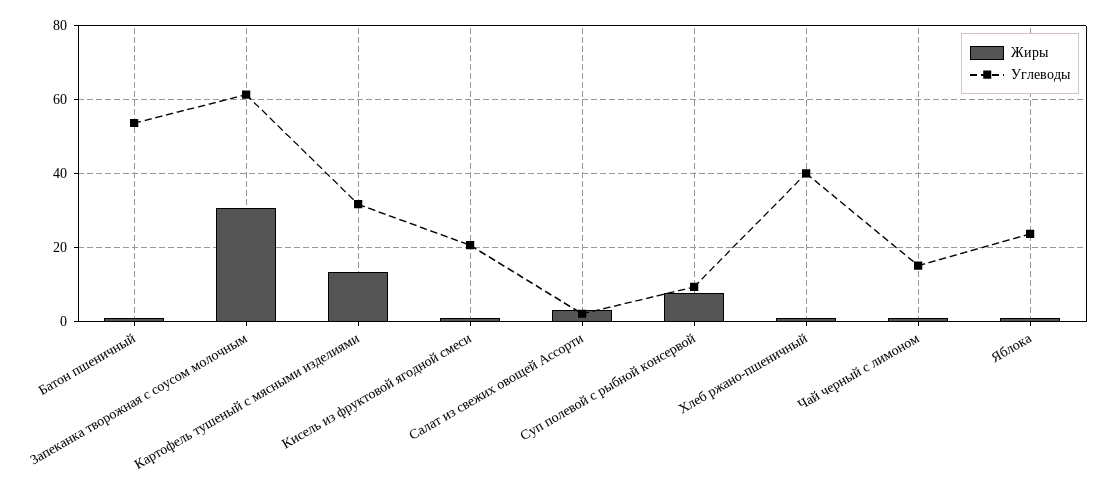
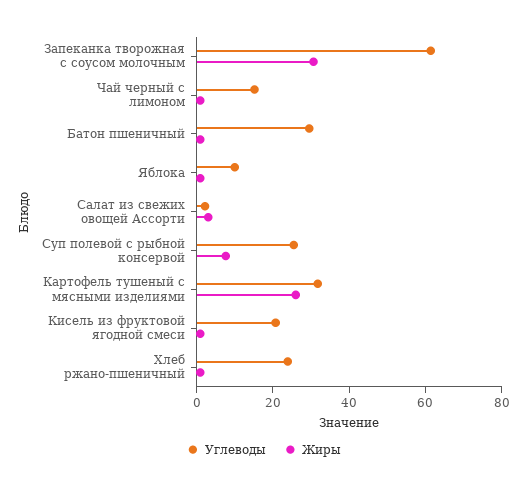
  {
    "Жиры": {
      "Батон пшеничный": 2,
      "Запеканка творожная с соусом молочным": 30,
-     "Картофель тушеный с мясными изделиями": 14,
+     "Картофель тушеный с мясными изделиями": 25,
      "Кисель из фруктовой ягодной смеси": 2,
      "Салат из свежих овощей Ассорти": 4,
      "Суп полевой с рыбной консервой": 8,
      "Хлеб ржано-пшеничный": 2,
      "Чай черный с лимоном": 2,
      "Яблока": 2
    },
    "Углеводы": {
-     "Батон пшеничный": 54,
+     "Батон пшеничный": 30,
      "Запеканка творожная с соусом молочным": 62,
      "Картофель тушеный с мясными изделиями": 32,
      "Кисель из фруктовой ягодной смеси": 20,
      "Салат из свежих овощей Ассорти": 2,
-     "Суп полевой с рыбной консервой": 10,
+     "Суп полевой с рыбной консервой": 25,
-     "Хлеб ржано-пшеничный": 40,
+     "Хлеб ржано-пшеничный": 25,
      "Чай черный с лимоном": 16,
-     "Яблока": 24
+     "Яблока": 10
    }
  }

